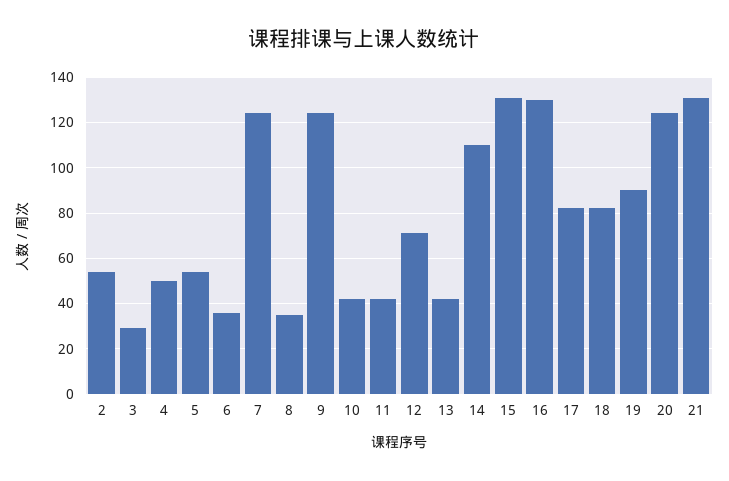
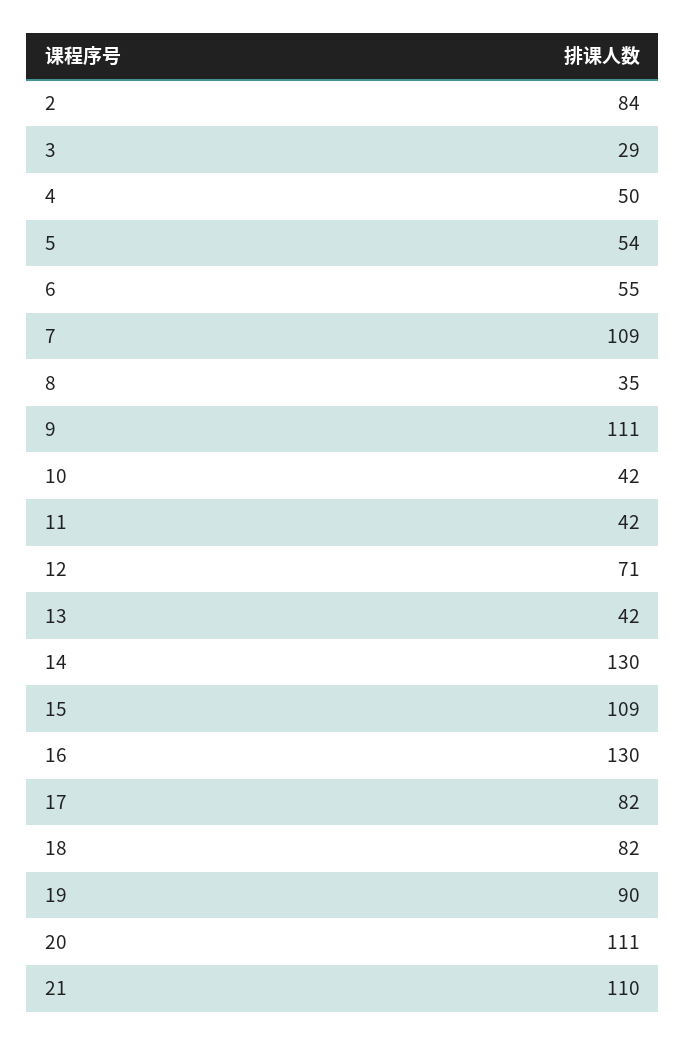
  {
-   "2": 55,
+   "2": 84,
    "3": 29,
    "4": 50,
    "5": 54,
-   "6": 35,
+   "6": 55,
-   "7": 125,
+   "7": 109,
    "8": 35,
-   "9": 125,
+   "9": 111,
    "10": 42,
    "11": 42,
    "12": 71,
    "13": 42,
-   "14": 110,
+   "14": 130,
-   "15": 130,
+   "15": 109,
    "16": 130,
    "17": 82,
    "18": 82,
    "19": 90,
-   "20": 125,
+   "20": 111,
-   "21": 130
+   "21": 110
  }

